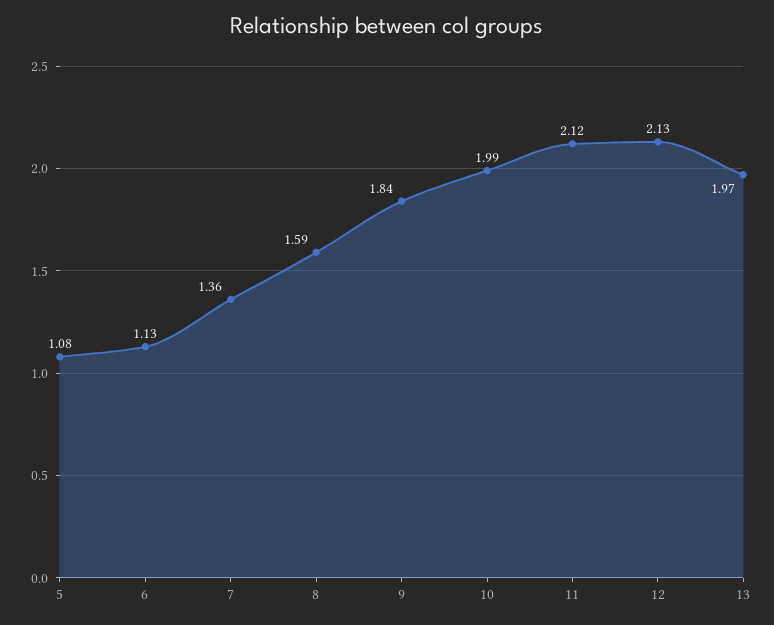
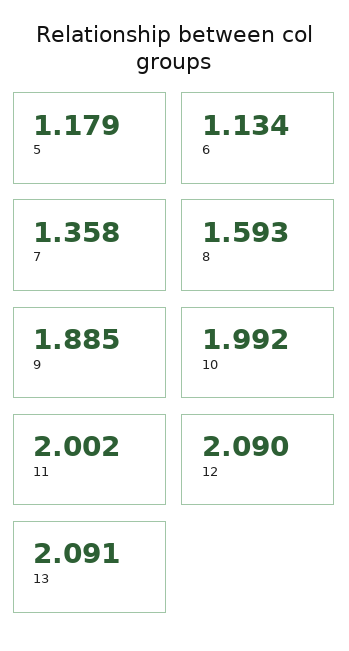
  {
-   "5": 1.08,
+   "5": 1.179,
    "6": 1.134,
    "7": 1.358,
    "8": 1.593,
-   "9": 1.84,
+   "9": 1.885,
    "10": 1.992,
-   "11": 2.12,
+   "11": 2.002,
-   "12": 2.13,
+   "12": 2.09,
-   "13": 1.97
+   "13": 2.091
  }

